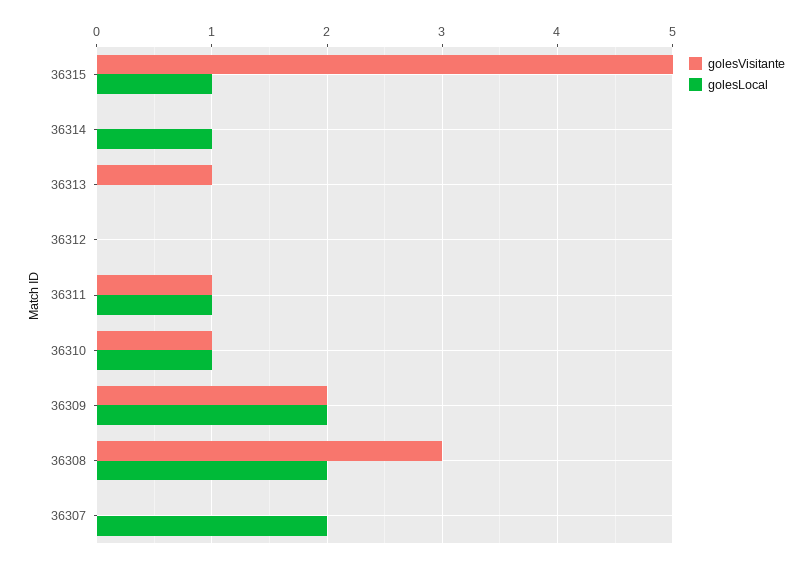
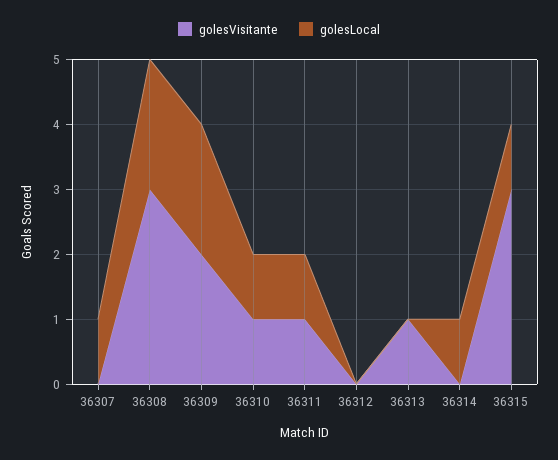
  {
    "golesVisitante": {
-     "36315": 5,
+     "36315": 3,
      "36314": 0,
      "36313": 1,
      "36312": 0,
      "36311": 1,
      "36310": 1,
      "36309": 2,
      "36308": 3,
      "36307": 0
    },
    "golesLocal": {
      "36315": 1,
      "36314": 1,
      "36313": 0,
      "36312": 0,
      "36311": 1,
      "36310": 1,
      "36309": 2,
      "36308": 2,
-     "36307": 2
+     "36307": 1
    }
  }

